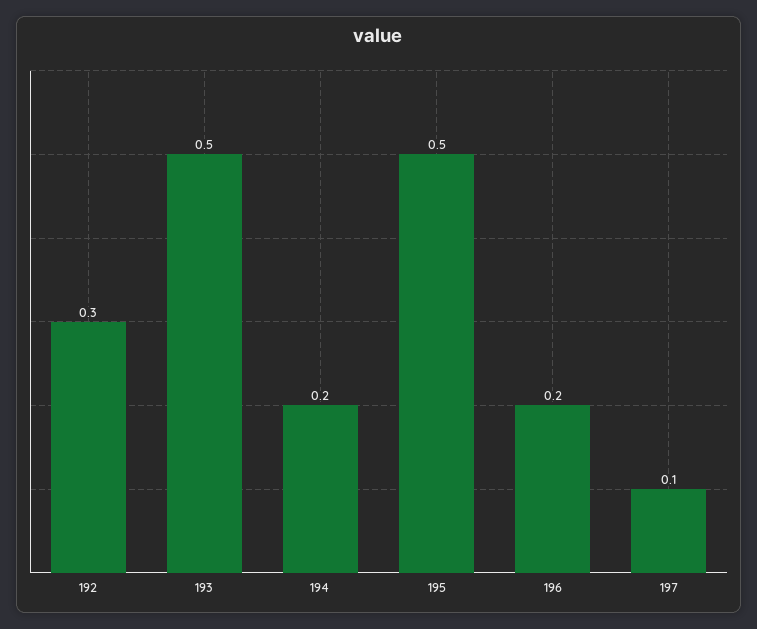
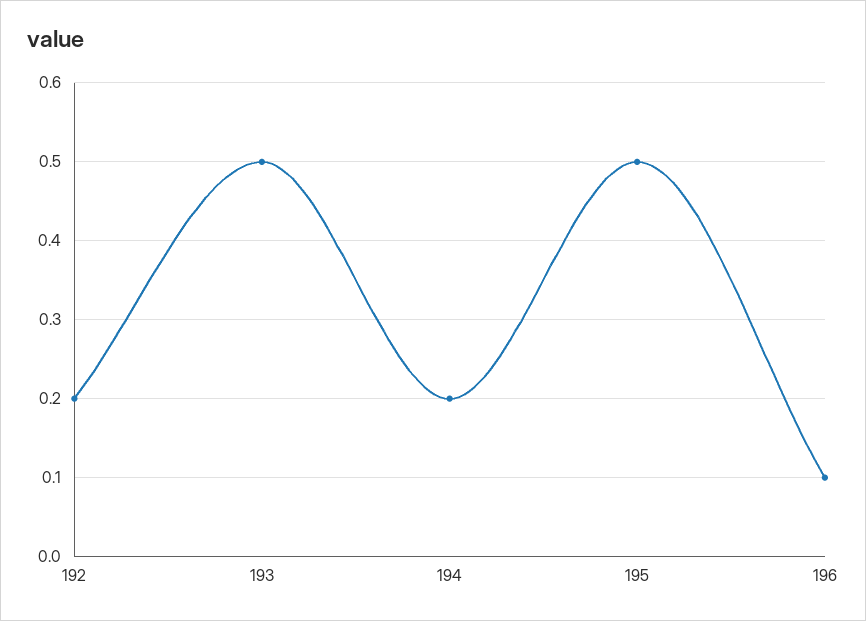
  {
-   "192": 0.3,
+   "192": 0.2,
    "193": 0.5,
    "194": 0.2,
    "195": 0.5,
-   "196": 0.2,
+   "196": 0.1
-   "197": 0.1
  }

